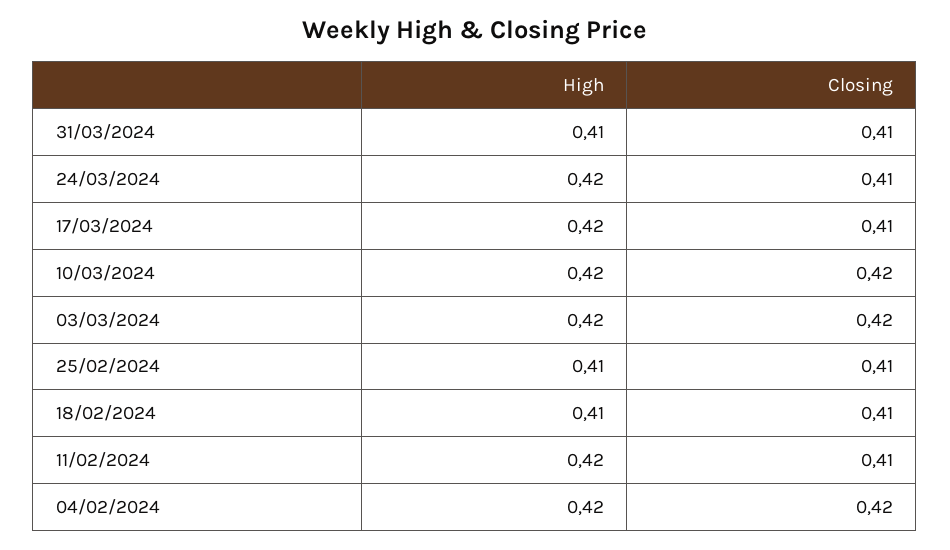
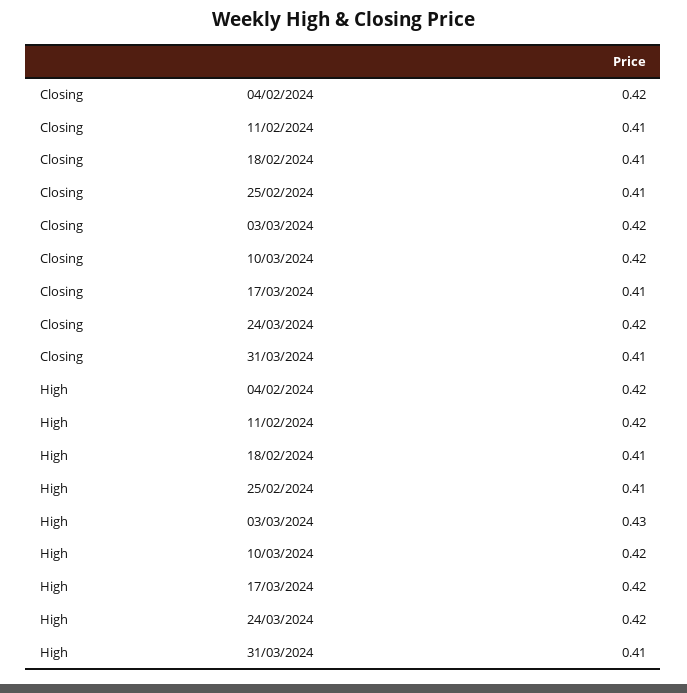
  {
    "High": {
      "31/03/2024": 0.41,
      "24/03/2024": 0.42,
      "17/03/2024": 0.42,
      "10/03/2024": 0.42,
-     "03/03/2024": 0.42,
+     "03/03/2024": 0.43,
      "25/02/2024": 0.41,
      "18/02/2024": 0.41,
      "11/02/2024": 0.42,
      "04/02/2024": 0.42
    },
    "Closing": {
      "31/03/2024": 0.41,
-     "24/03/2024": 0.41,
+     "24/03/2024": 0.42,
      "17/03/2024": 0.41,
      "10/03/2024": 0.42,
      "03/03/2024": 0.42,
      "25/02/2024": 0.41,
      "18/02/2024": 0.41,
      "11/02/2024": 0.41,
      "04/02/2024": 0.42
    }
  }

